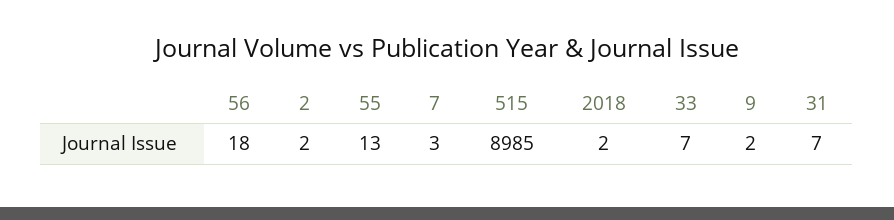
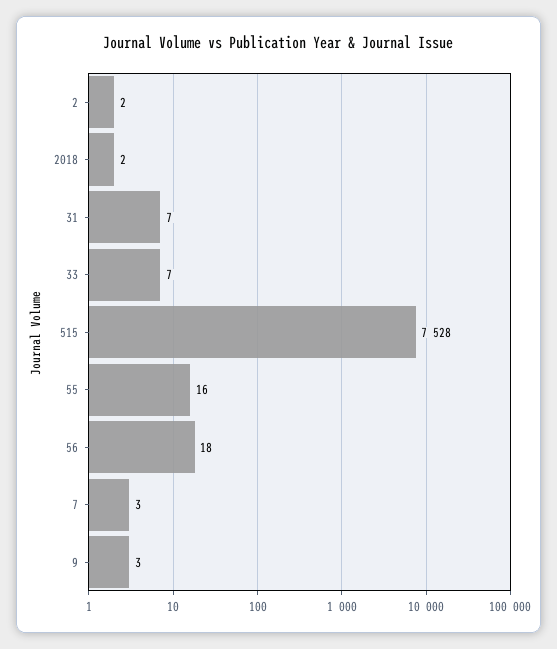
  {
    "56": 18,
    "2": 2,
-   "55": 13,
+   "55": 16,
    "7": 3,
-   "515": 8985,
+   "515": 7528,
    "2018": 2,
    "33": 7,
-   "9": 2,
+   "9": 3,
    "31": 7
  }

